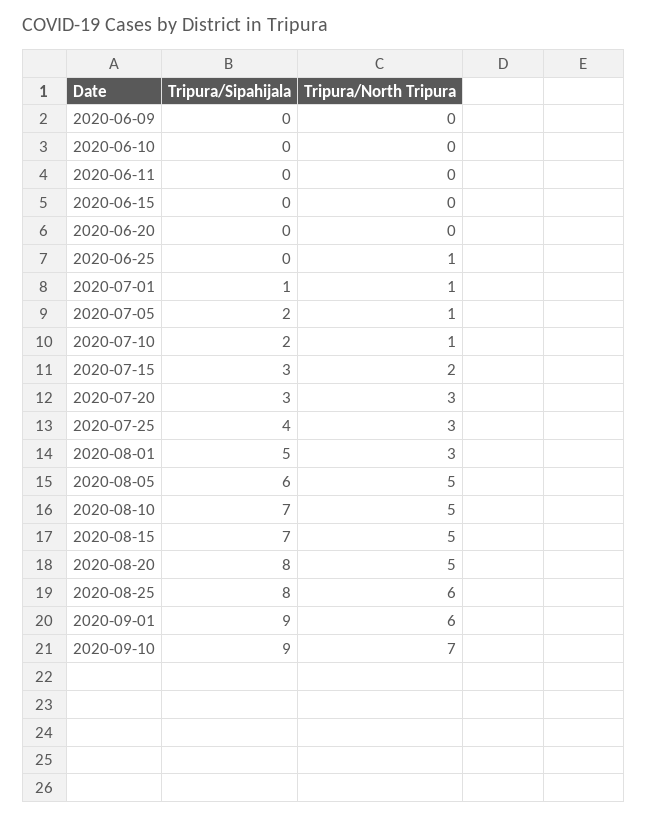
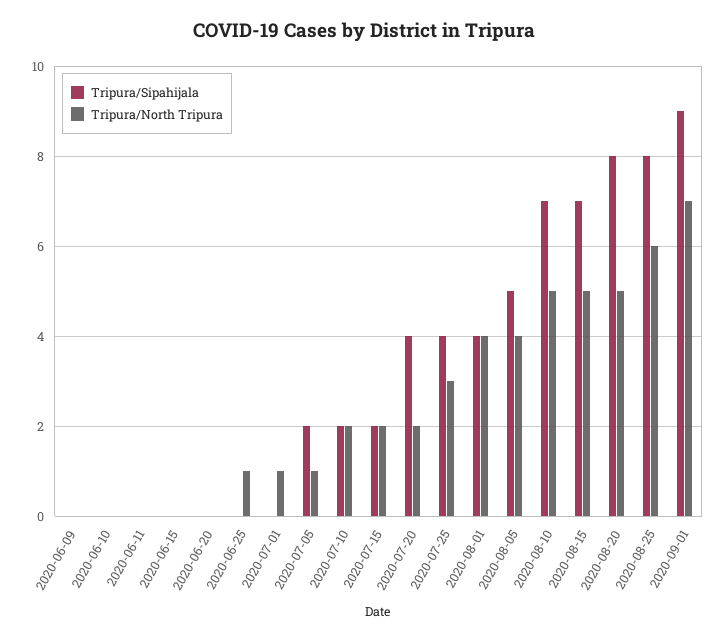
  {
    "Tripura/Sipahijala": {
      "2020-06-09": 0,
      "2020-06-10": 0,
      "2020-06-11": 0,
      "2020-06-15": 0,
      "2020-06-20": 0,
      "2020-06-25": 0,
-     "2020-07-01": 1,
+     "2020-07-01": 0,
      "2020-07-05": 2,
      "2020-07-10": 2,
-     "2020-07-15": 3,
+     "2020-07-15": 2,
-     "2020-07-20": 3,
+     "2020-07-20": 4,
      "2020-07-25": 4,
-     "2020-08-01": 5,
+     "2020-08-01": 4,
-     "2020-08-05": 6,
+     "2020-08-05": 5,
      "2020-08-10": 7,
      "2020-08-15": 7,
      "2020-08-20": 8,
      "2020-08-25": 8,
-     "2020-09-01": 9,
+     "2020-09-01": 9
-     "2020-09-10": 9
    },
    "Tripura/North Tripura": {
      "2020-06-09": 0,
      "2020-06-10": 0,
      "2020-06-11": 0,
      "2020-06-15": 0,
      "2020-06-20": 0,
      "2020-06-25": 1,
      "2020-07-01": 1,
      "2020-07-05": 1,
-     "2020-07-10": 1,
+     "2020-07-10": 2,
      "2020-07-15": 2,
-     "2020-07-20": 3,
+     "2020-07-20": 2,
      "2020-07-25": 3,
-     "2020-08-01": 3,
+     "2020-08-01": 4,
-     "2020-08-05": 5,
+     "2020-08-05": 4,
      "2020-08-10": 5,
      "2020-08-15": 5,
      "2020-08-20": 5,
      "2020-08-25": 6,
-     "2020-09-01": 6,
+     "2020-09-01": 7
-     "2020-09-10": 7
    }
  }

